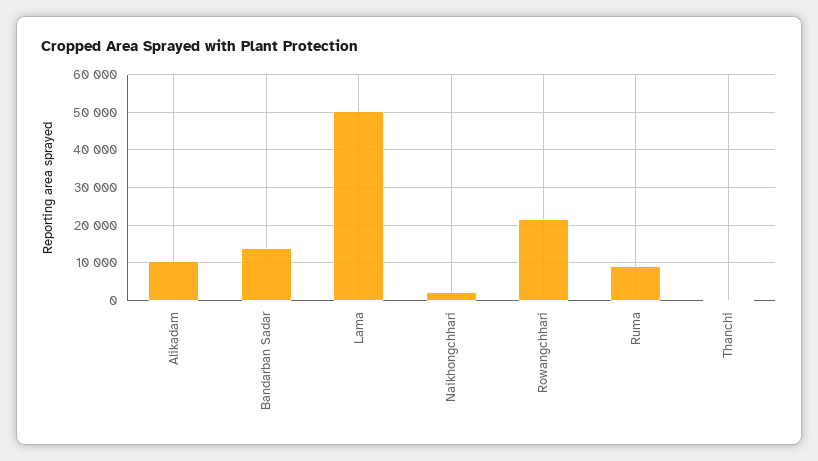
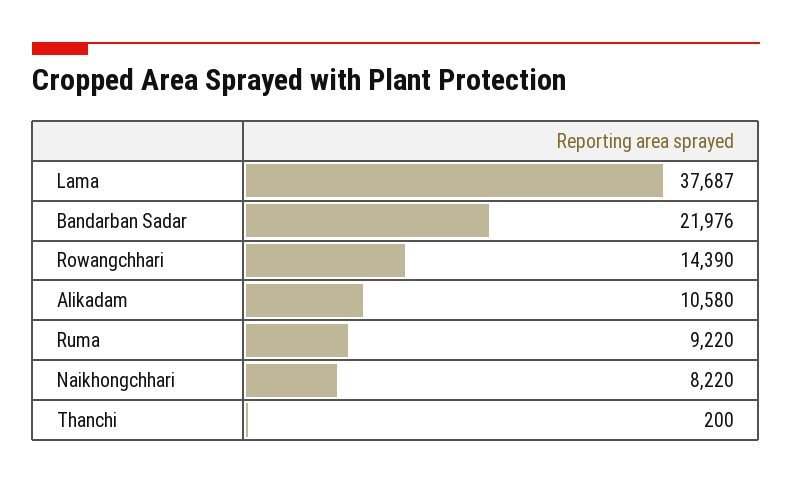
  {
    "Alikadam": 10580,
-   "Bandarban Sadar": 14000,
+   "Bandarban Sadar": 21976,
-   "Lama": 50000,
+   "Lama": 37687,
-   "Naikhongchhari": 2000,
+   "Naikhongchhari": 8220,
-   "Rowangchhari": 22000,
+   "Rowangchhari": 14390,
    "Ruma": 9220,
    "Thanchi": 200
  }

